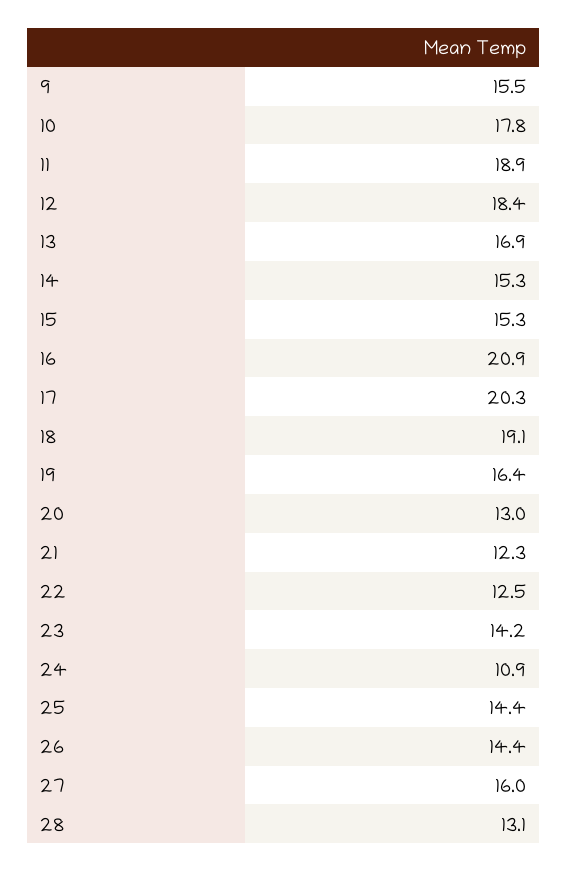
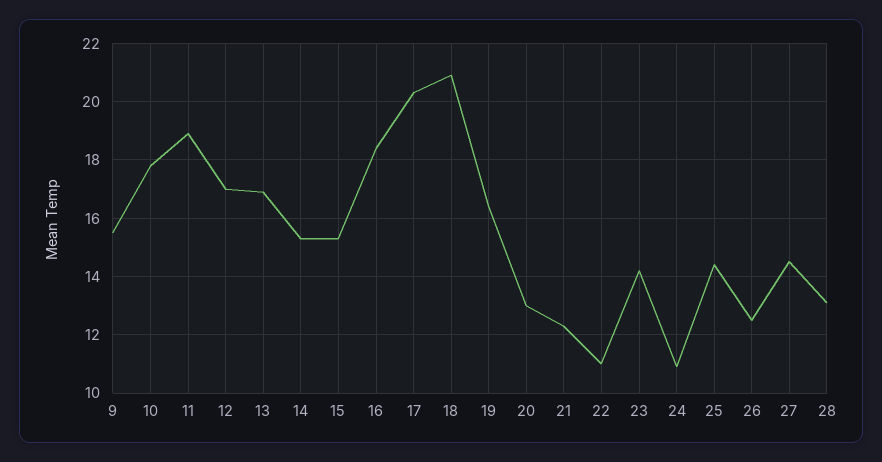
  {
    "9": 15.5,
    "10": 17.8,
    "11": 18.9,
-   "12": 18.4,
+   "12": 17,
    "13": 16.9,
    "14": 15.3,
    "15": 15.3,
-   "16": 20.9,
+   "16": 18.5,
    "17": 20.3,
-   "18": 19.1,
+   "18": 21,
    "19": 16.4,
    "20": 13,
    "21": 12.3,
-   "22": 12.5,
+   "22": 11,
    "23": 14.2,
    "24": 10.9,
    "25": 14.4,
-   "26": 14.4,
+   "26": 12.5,
-   "27": 16,
+   "27": 14.5,
    "28": 13.1
  }

